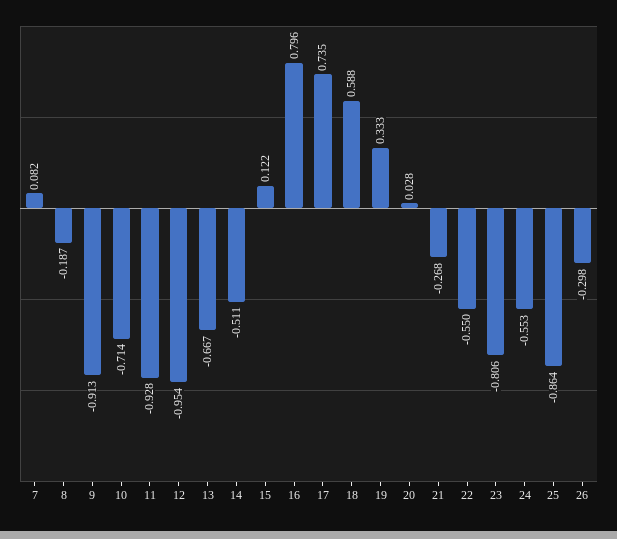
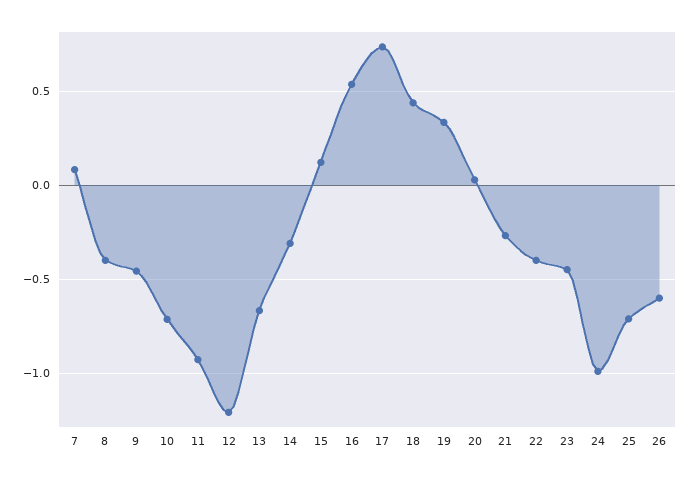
  {
    "7": 0.082,
-   "8": -0.187,
+   "8": -0.4,
-   "9": -0.913,
+   "9": -0.45,
    "10": -0.714,
    "11": -0.928,
-   "12": -0.954,
+   "12": -1.2,
    "13": -0.667,
-   "14": -0.511,
+   "14": -0.3,
    "15": 0.122,
-   "16": 0.796,
+   "16": 0.55,
    "17": 0.735,
-   "18": 0.588,
+   "18": 0.45,
    "19": 0.333,
    "20": 0.028,
    "21": -0.268,
-   "22": -0.55,
+   "22": -0.4,
-   "23": -0.806,
+   "23": -0.45,
-   "24": -0.553,
+   "24": -1,
-   "25": -0.864,
+   "25": -0.7,
-   "26": -0.298
+   "26": -0.6
  }

